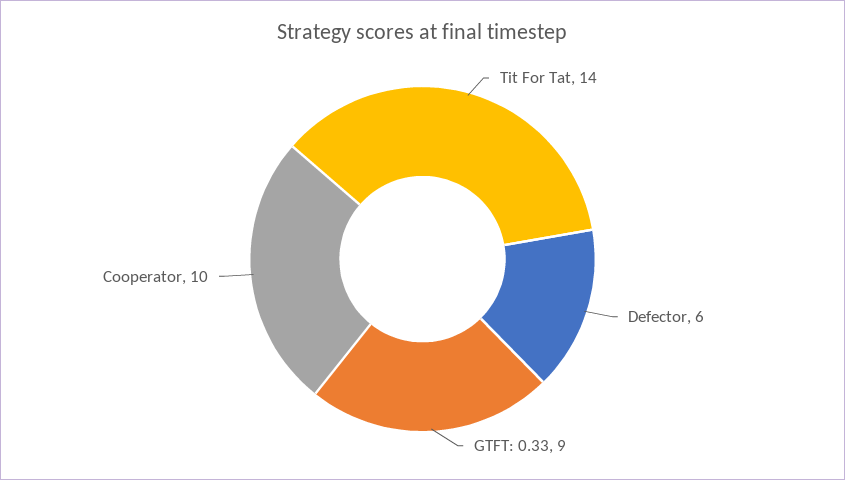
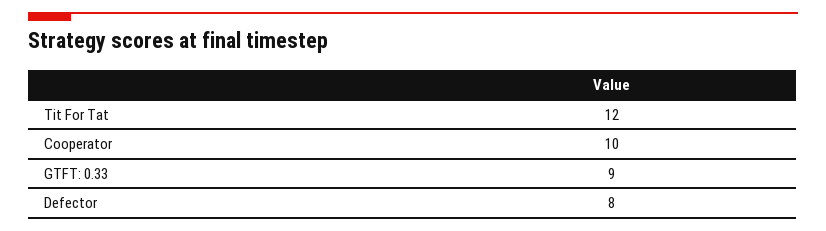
  {
-   "Tit For Tat": 14,
+   "Tit For Tat": 12,
-   "Defector": 6,
+   "Defector": 8,
    "GTFT: 0.33": 9,
    "Cooperator": 10
  }

